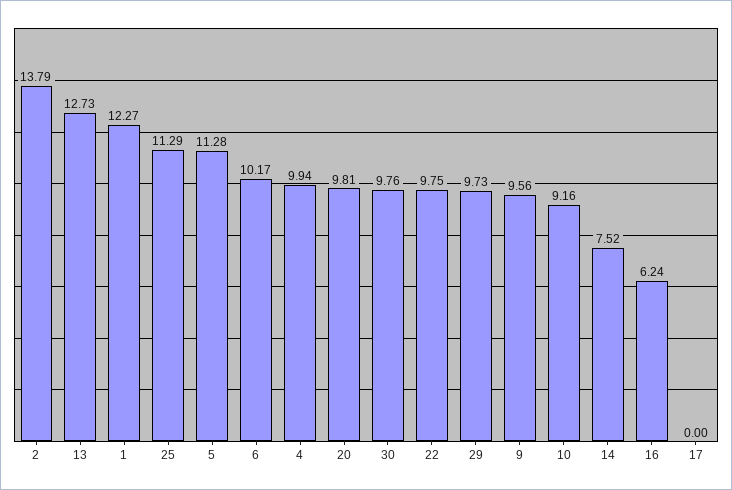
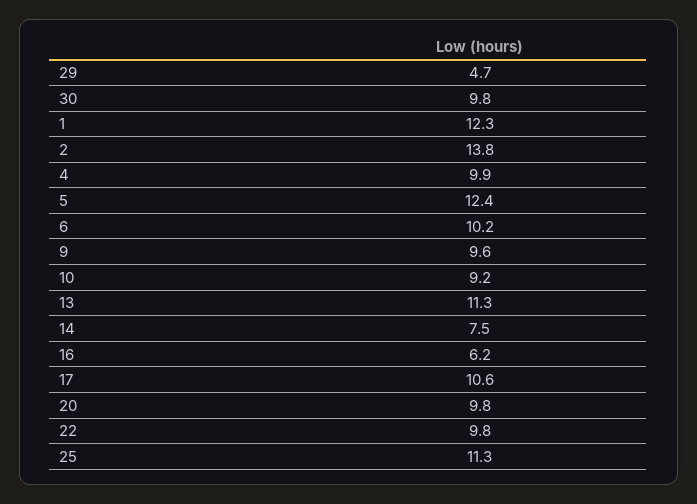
  {
    "2": 13.79,
-   "13": 12.73,
+   "13": 11.3,
    "1": 12.27,
    "25": 11.29,
-   "5": 11.28,
+   "5": 12.4,
    "6": 10.17,
    "4": 9.94,
    "20": 9.81,
    "30": 9.76,
    "22": 9.75,
-   "29": 9.73,
+   "29": 4.7,
    "9": 9.56,
    "10": 9.16,
    "14": 7.52,
    "16": 6.24,
-   "17": 0
+   "17": 10.6
  }

